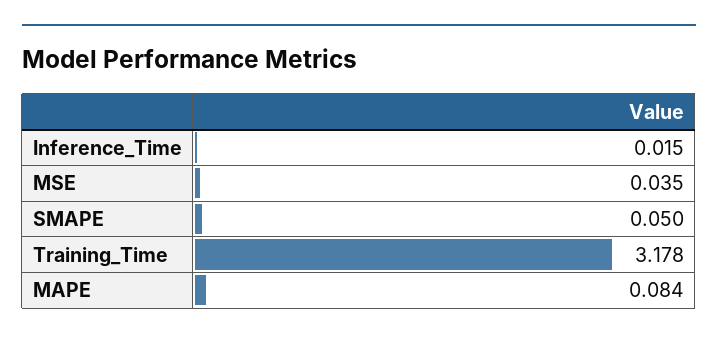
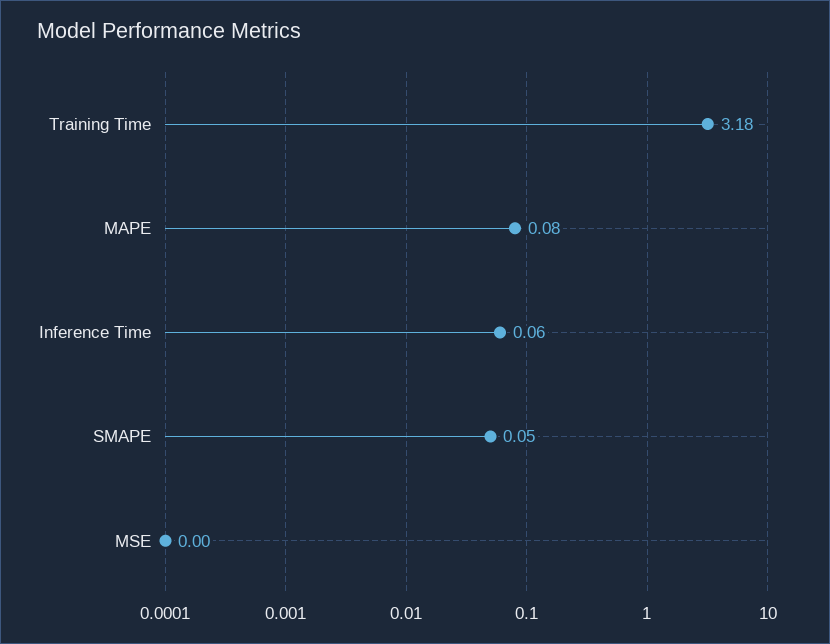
  {
-   "Inference_Time": 0.015,
+   "Inference_Time": 0.06,
-   "MSE": 0.035,
+   "MSE": 0,
    "SMAPE": 0.05,
    "Training_Time": 3.178,
    "MAPE": 0.084
  }

